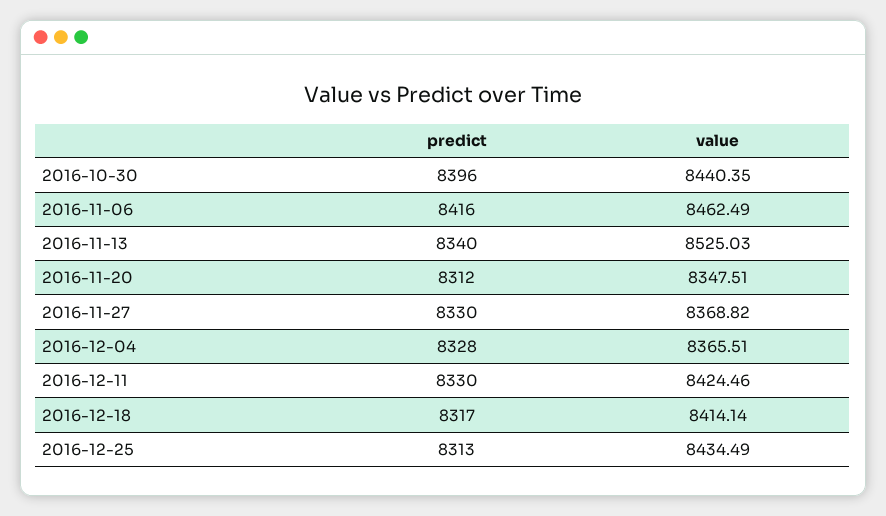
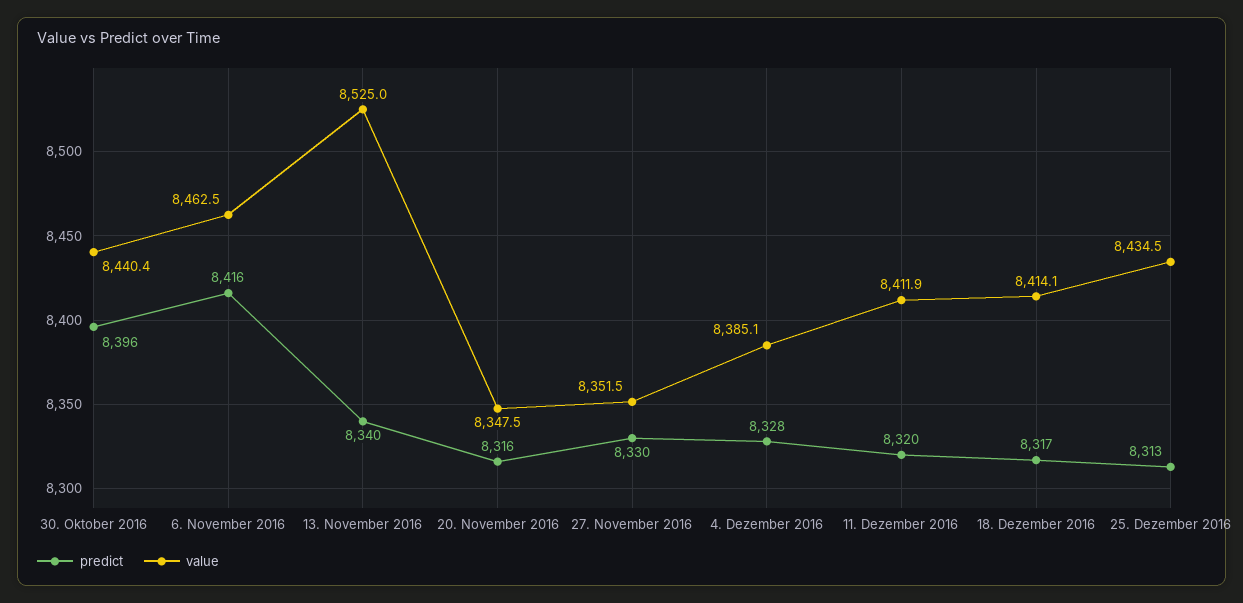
  {
    "predict": {
      "2016-10-30": 8396,
      "2016-11-06": 8416,
      "2016-11-13": 8340,
-     "2016-11-20": 8312,
+     "2016-11-20": 8316,
      "2016-11-27": 8330,
      "2016-12-04": 8328,
-     "2016-12-11": 8330,
+     "2016-12-11": 8320,
      "2016-12-18": 8317,
      "2016-12-25": 8313
    },
    "value": {
      "2016-10-30": 8440.35,
      "2016-11-06": 8462.49,
      "2016-11-13": 8525.03,
      "2016-11-20": 8347.51,
-     "2016-11-27": 8368.82,
+     "2016-11-27": 8351.5,
-     "2016-12-04": 8365.51,
+     "2016-12-04": 8385.1,
-     "2016-12-11": 8424.46,
+     "2016-12-11": 8411.9,
      "2016-12-18": 8414.14,
      "2016-12-25": 8434.49
    }
  }

